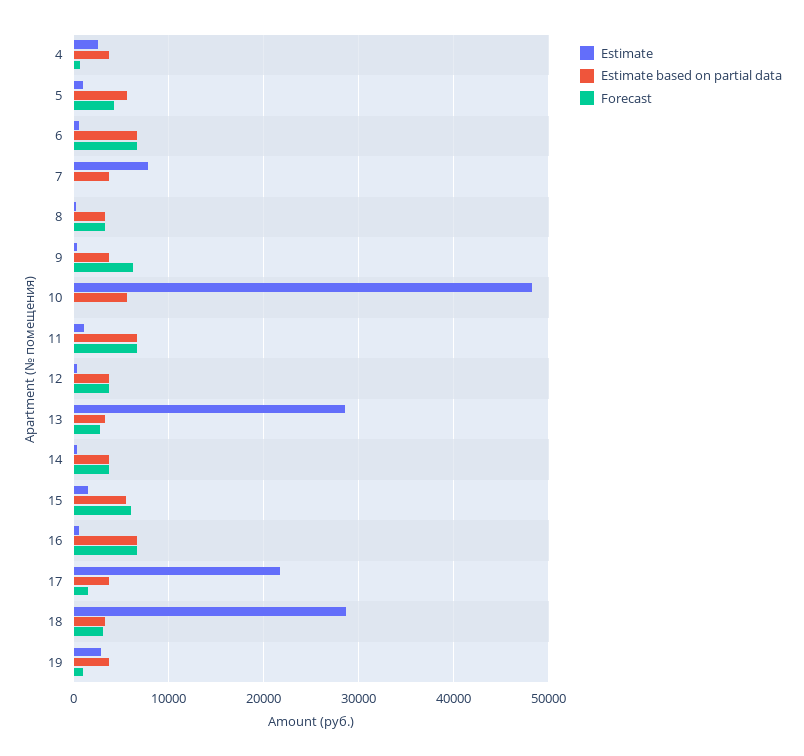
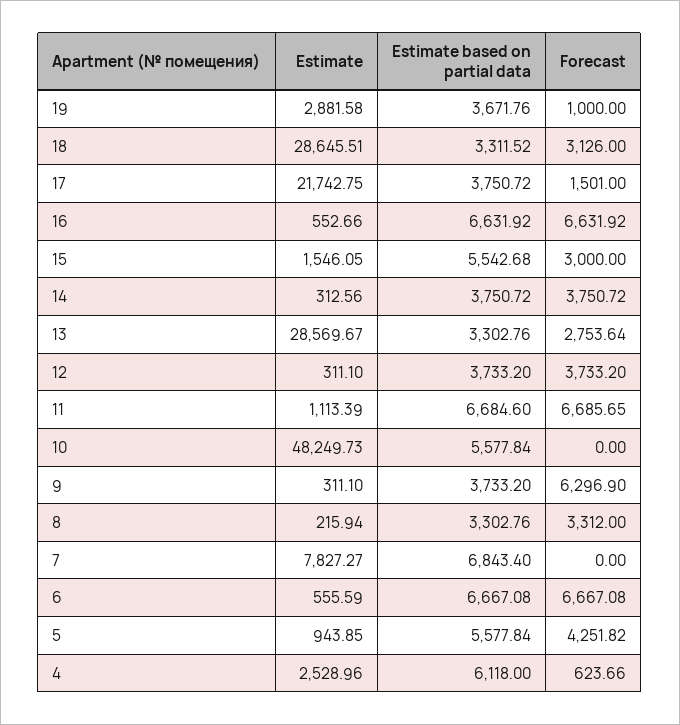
  {
    "Estimate": {
      "4": 2528.96,
      "5": 943.85,
      "6": 555.59,
      "7": 7827.27,
      "8": 215.94,
      "9": 311.1,
      "10": 48249.73,
      "11": 1113.39,
      "12": 311.1,
      "13": 28569.67,
      "14": 312.56,
      "15": 1546.05,
      "16": 552.66,
      "17": 21742.75,
      "18": 28645.51,
      "19": 2881.58
    },
    "Estimate based on partial data": {
-     "4": 4000,
+     "4": 6118,
      "5": 5577.84,
      "6": 6667.08,
-     "7": 4000,
+     "7": 6843.4,
      "8": 3302.76,
      "9": 3733.2,
      "10": 5577.84,
      "11": 6684.6,
      "12": 3733.2,
      "13": 3302.76,
      "14": 3750.72,
      "15": 5542.68,
      "16": 6631.92,
      "17": 3750.72,
      "18": 3311.52,
      "19": 3671.76
    },
    "Forecast": {
      "4": 623.66,
      "5": 4251.82,
      "6": 6667.08,
      "7": 0,
      "8": 3312,
      "9": 6296.9,
      "10": 0,
      "11": 6685.65,
      "12": 3733.2,
      "13": 2753.64,
      "14": 3750.72,
-     "15": 6000,
+     "15": 3000,
      "16": 6631.92,
      "17": 1501,
      "18": 3126,
      "19": 1000
    }
  }

